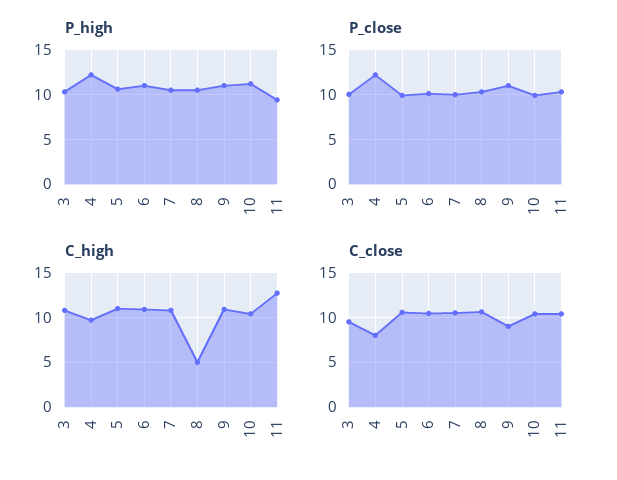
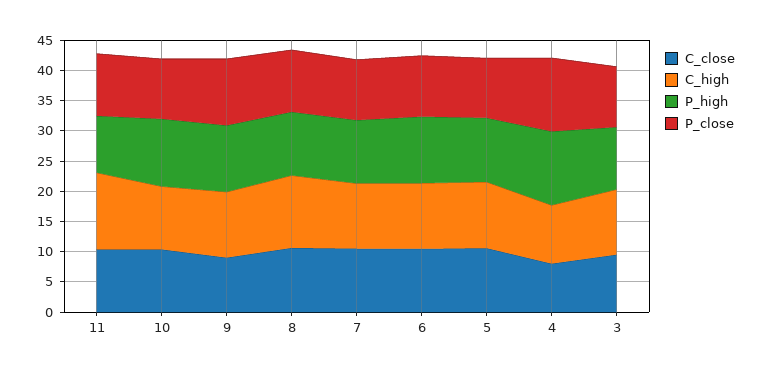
  {
    "P_high": {
      "3": 10,
      "4": 12,
      "5": 11,
      "6": 11,
      "7": 11,
      "8": 11,
      "9": 11,
      "10": 11,
      "11": 9
    },
    "P_close": {
      "3": 10,
      "4": 12,
      "5": 10,
      "6": 10,
      "7": 10,
      "8": 10,
      "9": 11,
      "10": 10,
      "11": 10
    },
    "C_high": {
      "3": 11,
      "4": 10,
      "5": 11,
      "6": 11,
      "7": 11,
-     "8": 5,
+     "8": 12.5,
      "9": 11,
      "10": 10,
      "11": 13
    },
    "C_close": {
      "3": 10,
      "4": 8,
      "5": 11,
      "6": 10,
      "7": 11,
      "8": 11,
      "9": 9,
      "10": 10,
      "11": 10
    }
  }

